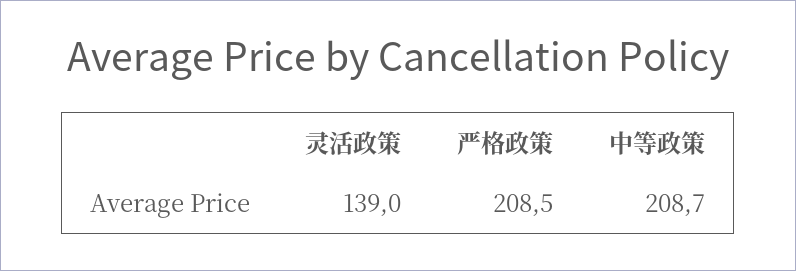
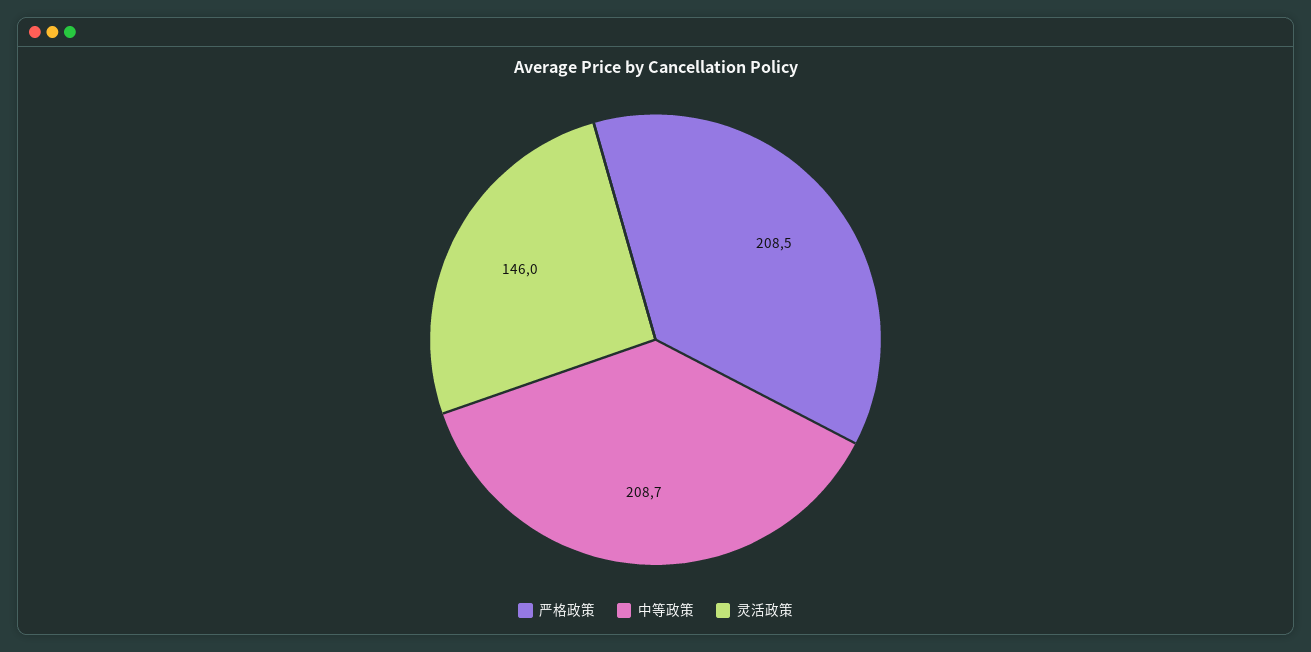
  {
-   "灵活政策": 139,
+   "灵活政策": 146,
    "严格政策": 208.5,
    "中等政策": 208.7
  }

